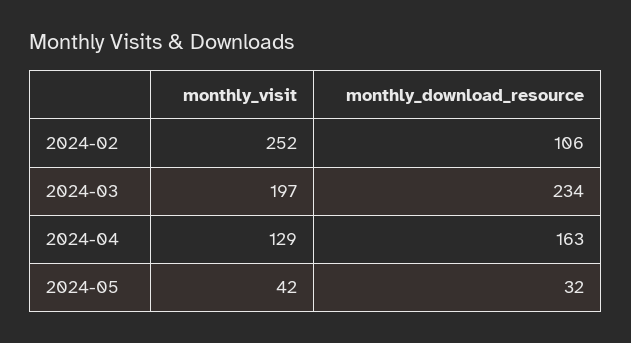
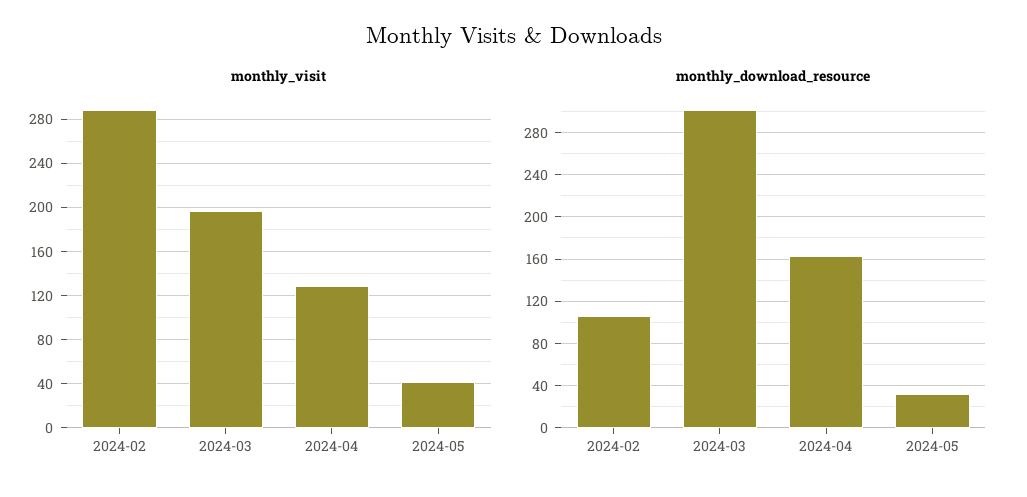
  {
    "monthly_visit": {
-     "2024-02": 252,
+     "2024-02": 290,
      "2024-03": 197,
      "2024-04": 129,
      "2024-05": 42
    },
    "monthly_download_resource": {
      "2024-02": 106,
-     "2024-03": 234,
+     "2024-03": 300,
      "2024-04": 163,
      "2024-05": 32
    }
  }

